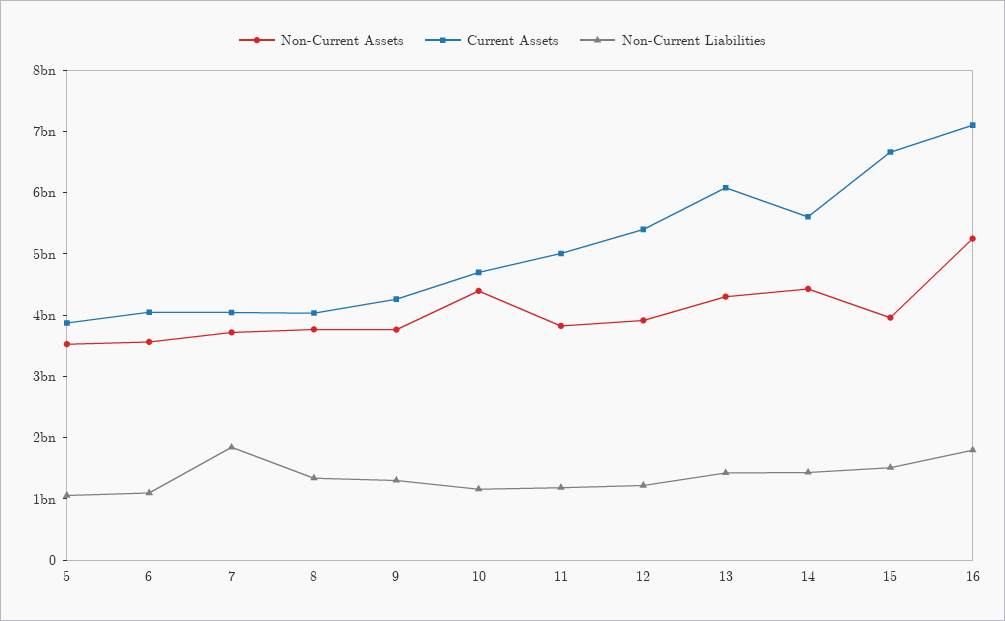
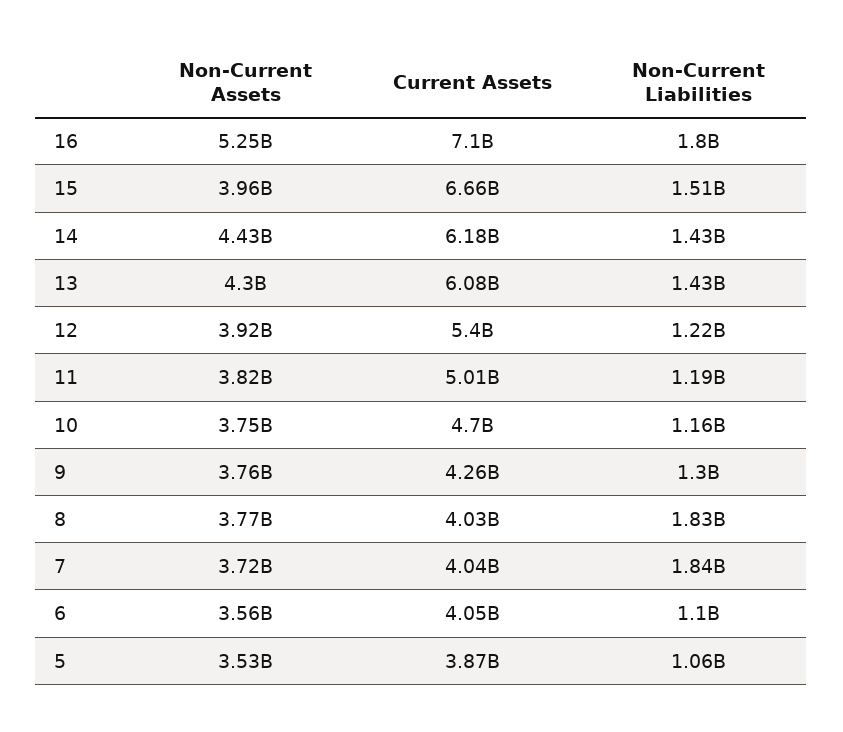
  {
    "Non-Current Assets": {
      "5": 3530000000,
      "6": 3560000000,
      "7": 3720000000,
      "8": 3770000000,
      "9": 3760000000,
-     "10": 4400000000,
+     "10": 3750000000,
      "11": 3820000000,
      "12": 3920000000,
      "13": 4300000000,
      "14": 4430000000,
      "15": 3960000000,
      "16": 5250000000
    },
    "Current Assets": {
      "5": 3870000000,
      "6": 4050000000,
      "7": 4040000000,
      "8": 4030000000,
      "9": 4260000000,
      "10": 4700000000,
      "11": 5010000000,
      "12": 5400000000,
      "13": 6080000000,
-     "14": 5600000000,
+     "14": 6180000000,
      "15": 6660000000,
      "16": 7100000000
    },
    "Non-Current Liabilities": {
      "5": 1060000000,
      "6": 1100000000,
      "7": 1840000000,
-     "8": 1400000000,
+     "8": 1830000000,
      "9": 1300000000,
      "10": 1160000000,
      "11": 1190000000,
      "12": 1220000000,
      "13": 1430000000,
      "14": 1430000000,
      "15": 1510000000,
      "16": 1800000000
    }
  }

